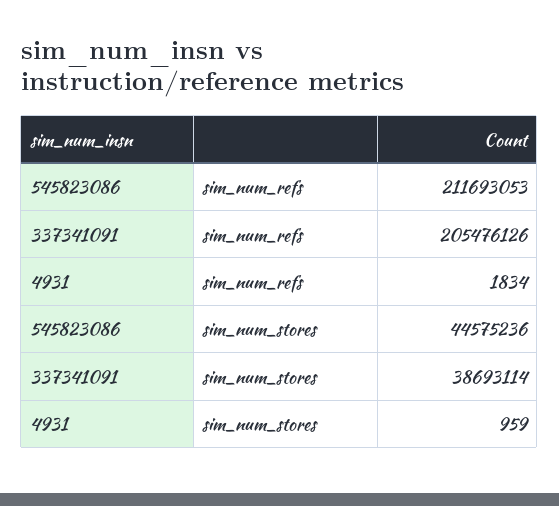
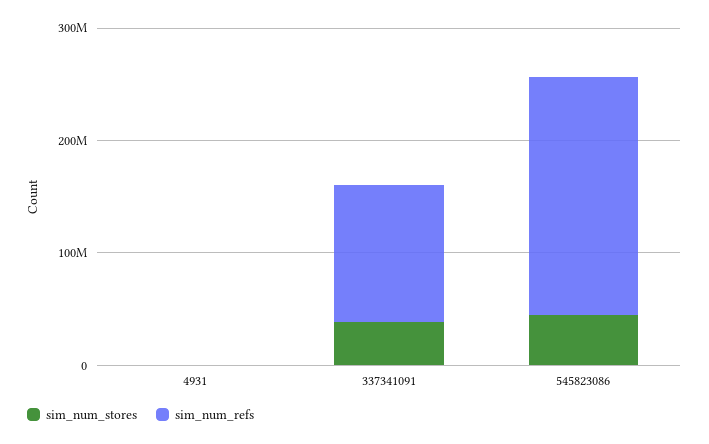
  {
    "sim_num_refs": {
      "545823086": 211693053,
-     "337341091": 205476126,
+     "337341091": 120000000,
      "4931": 1834
    },
    "sim_num_stores": {
      "545823086": 44575236,
      "337341091": 38693114,
      "4931": 959
    }
  }

